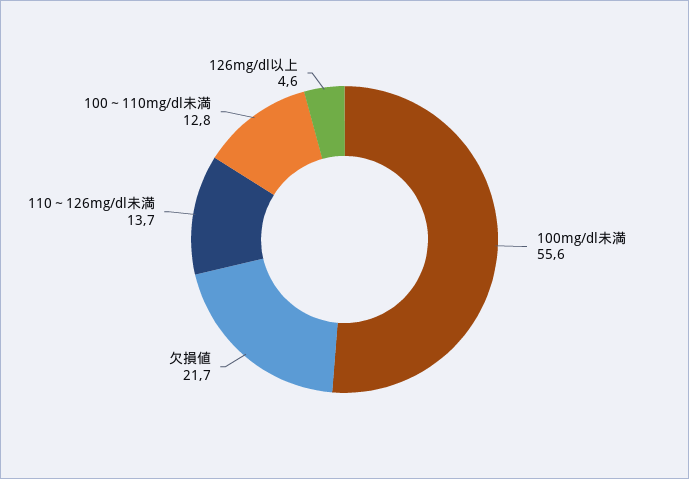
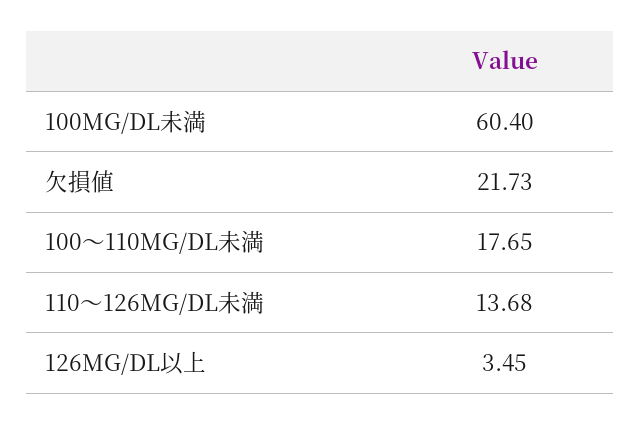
  {
-   "100mg/dl未満": 55.6,
+   "100mg/dl未満": 60.4,
    "欠損値": 21.73,
    "110～126mg/dl未満": 13.68,
-   "100～110mg/dl未満": 12.8,
+   "100～110mg/dl未満": 17.65,
-   "126mg/dl以上": 4.6
+   "126mg/dl以上": 3.45
  }

